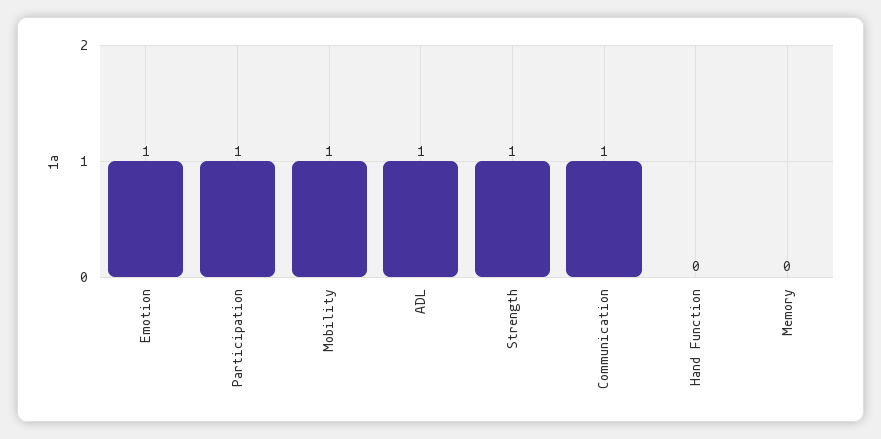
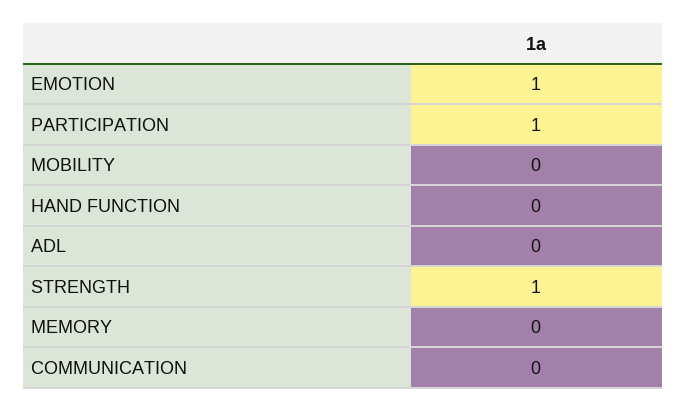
  {
    "Emotion": 1,
    "Participation": 1,
-   "Mobility": 1,
+   "Mobility": 0,
-   "ADL": 1,
+   "ADL": 0,
    "Strength": 1,
-   "Communication": 1,
+   "Communication": 0,
    "Hand Function": 0,
    "Memory": 0
  }

